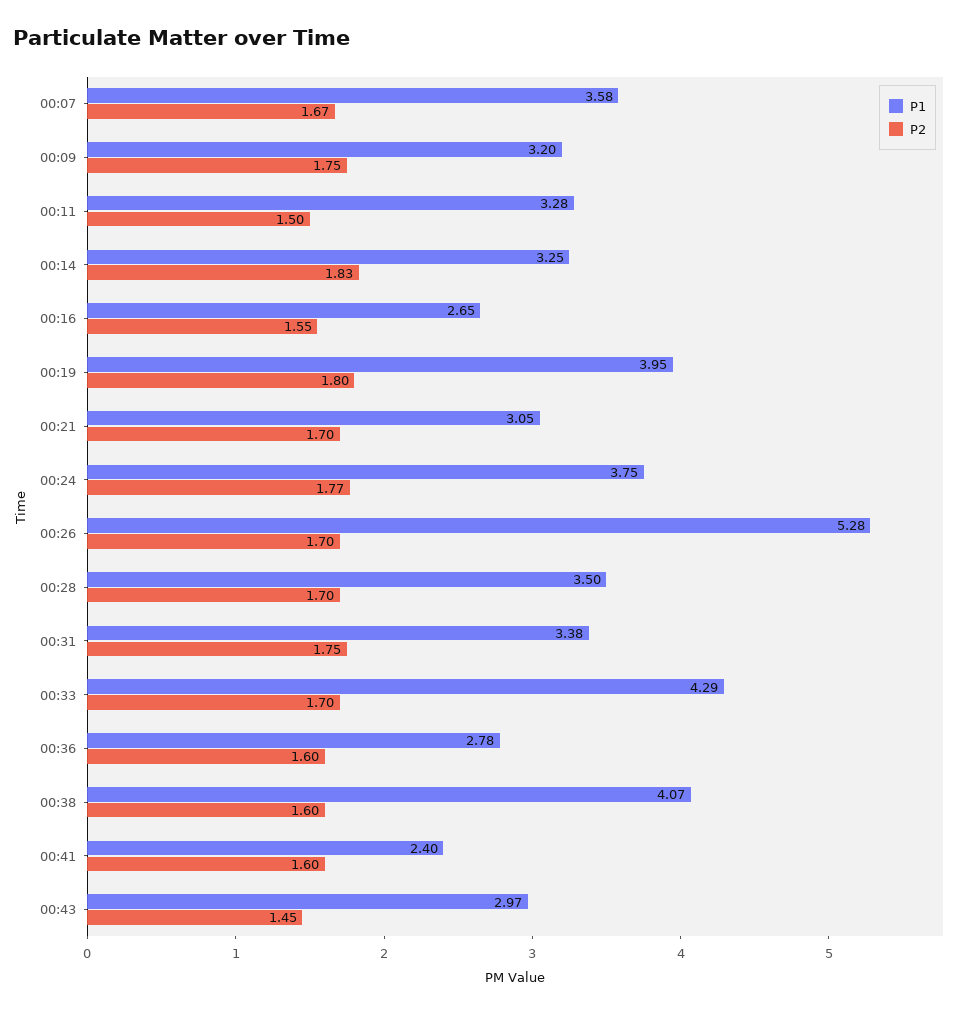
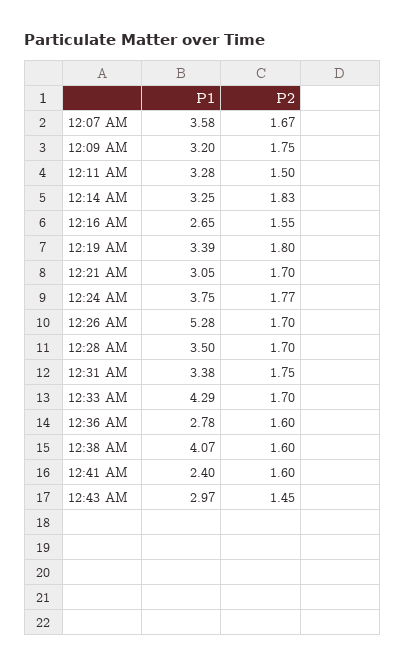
  {
    "P1": {
      "00:07": 3.58,
      "00:09": 3.2,
      "00:11": 3.28,
      "00:14": 3.25,
      "00:16": 2.65,
-     "00:19": 3.95,
+     "00:19": 3.39,
      "00:21": 3.05,
      "00:24": 3.75,
      "00:26": 5.28,
      "00:28": 3.5,
      "00:31": 3.38,
      "00:33": 4.29,
      "00:36": 2.78,
      "00:38": 4.07,
      "00:41": 2.4,
      "00:43": 2.97
    },
    "P2": {
      "00:07": 1.67,
      "00:09": 1.75,
      "00:11": 1.5,
      "00:14": 1.83,
      "00:16": 1.55,
      "00:19": 1.8,
      "00:21": 1.7,
      "00:24": 1.77,
      "00:26": 1.7,
      "00:28": 1.7,
      "00:31": 1.75,
      "00:33": 1.7,
      "00:36": 1.6,
      "00:38": 1.6,
      "00:41": 1.6,
      "00:43": 1.45
    }
  }

